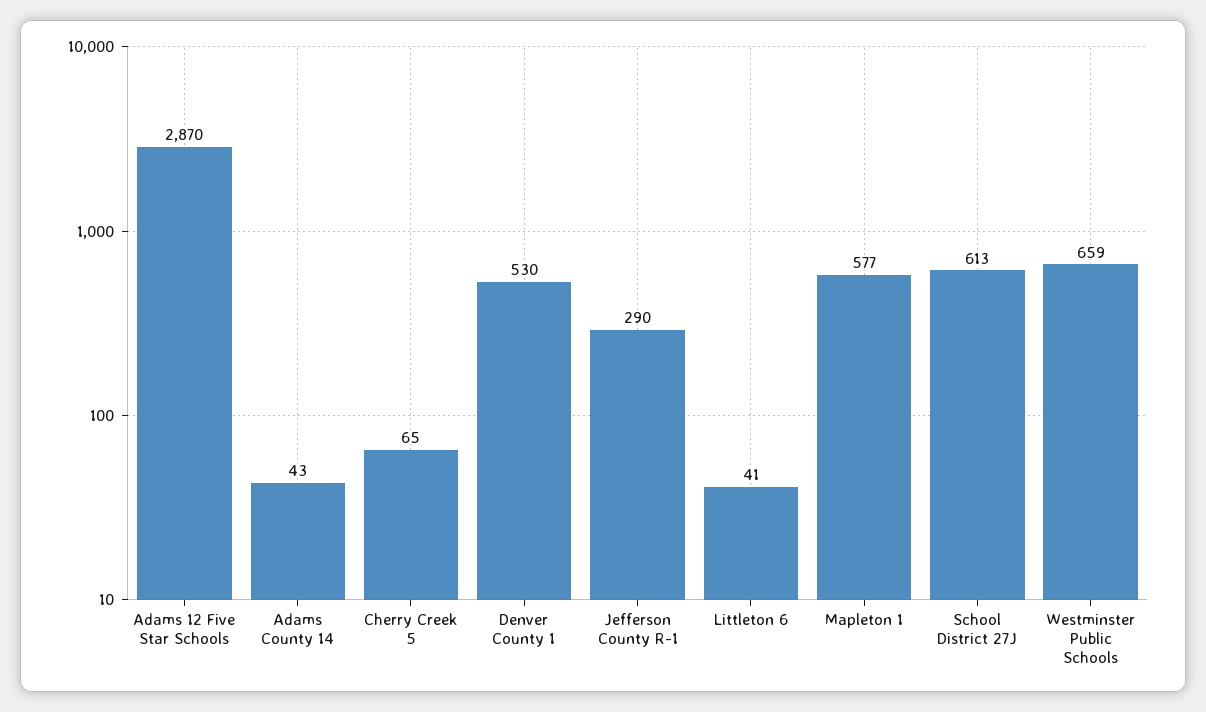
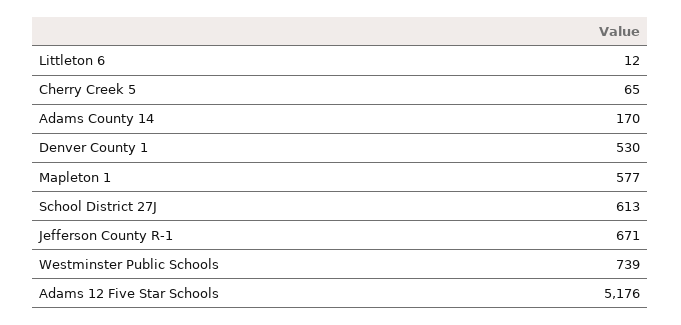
  {
-   "Adams 12 Five Star Schools": 2870,
+   "Adams 12 Five Star Schools": 5176,
-   "Adams County 14": 43,
+   "Adams County 14": 170,
    "Cherry Creek 5": 65,
    "Denver County 1": 530,
-   "Jefferson County R-1": 290,
+   "Jefferson County R-1": 671,
-   "Littleton 6": 41,
+   "Littleton 6": 12,
    "Mapleton 1": 577,
    "School District 27J": 613,
-   "Westminster Public Schools": 659
+   "Westminster Public Schools": 739
  }

